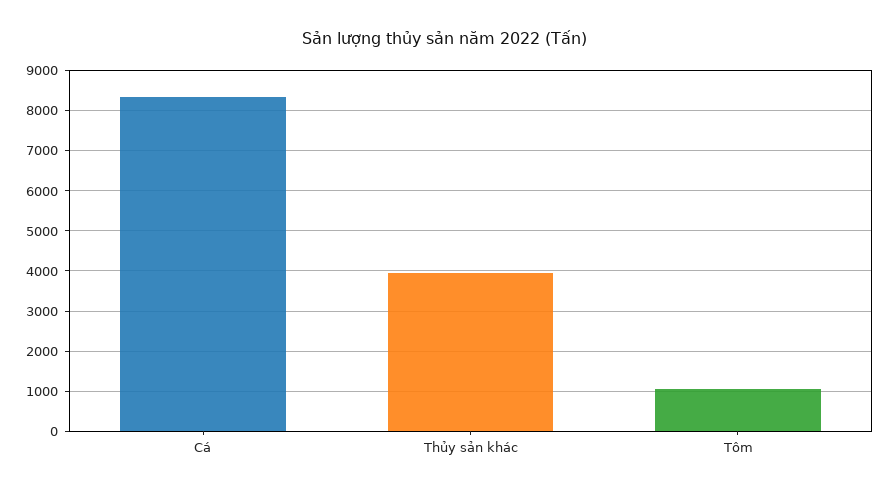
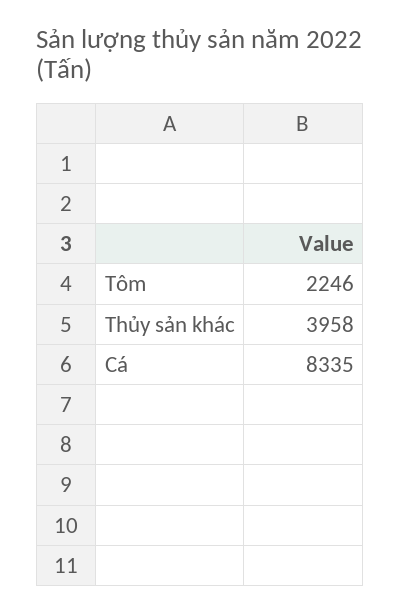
  {
    "Cá": 8335,
    "Thủy sản khác": 3958,
-   "Tôm": 1000
+   "Tôm": 2246
  }

